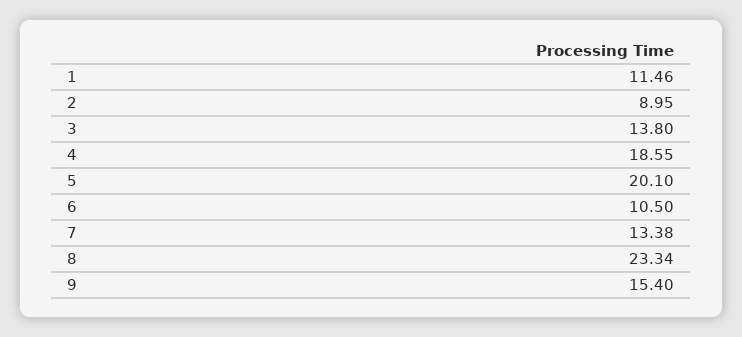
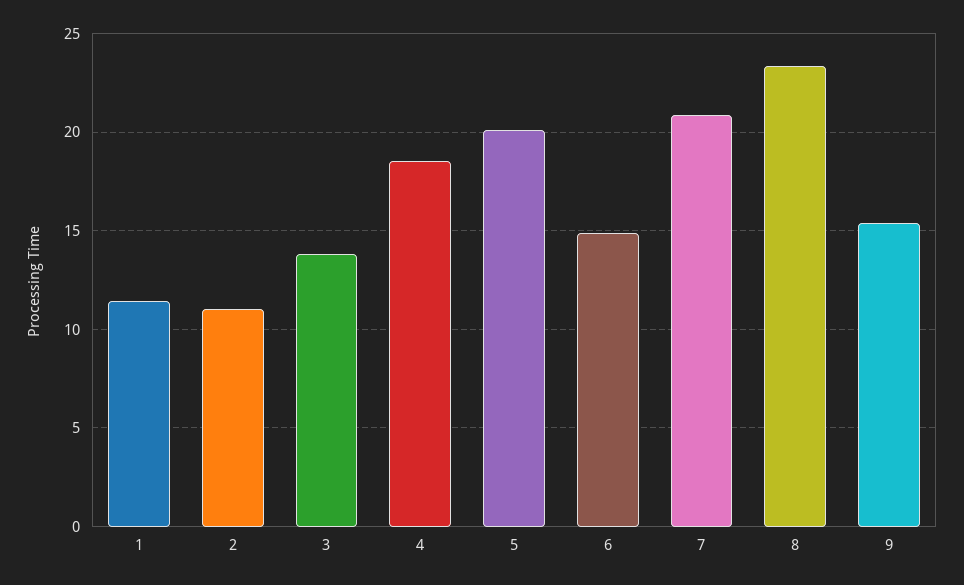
  {
    "1": 11.46,
-   "2": 8.95,
+   "2": 11,
    "3": 13.8,
    "4": 18.55,
    "5": 20.1,
-   "6": 10.5,
+   "6": 15,
-   "7": 13.38,
+   "7": 21,
    "8": 23.34,
    "9": 15.4
  }

